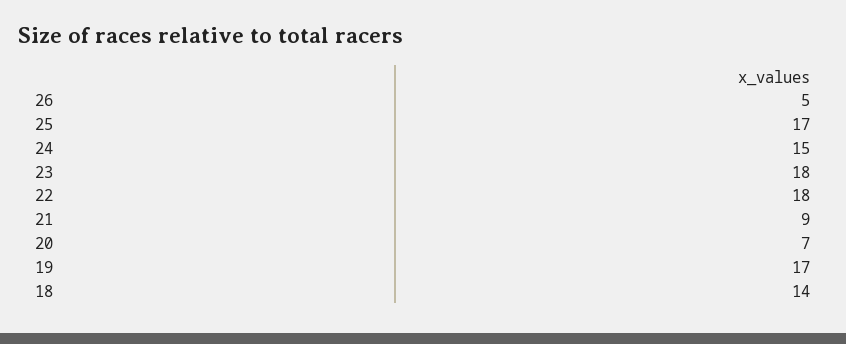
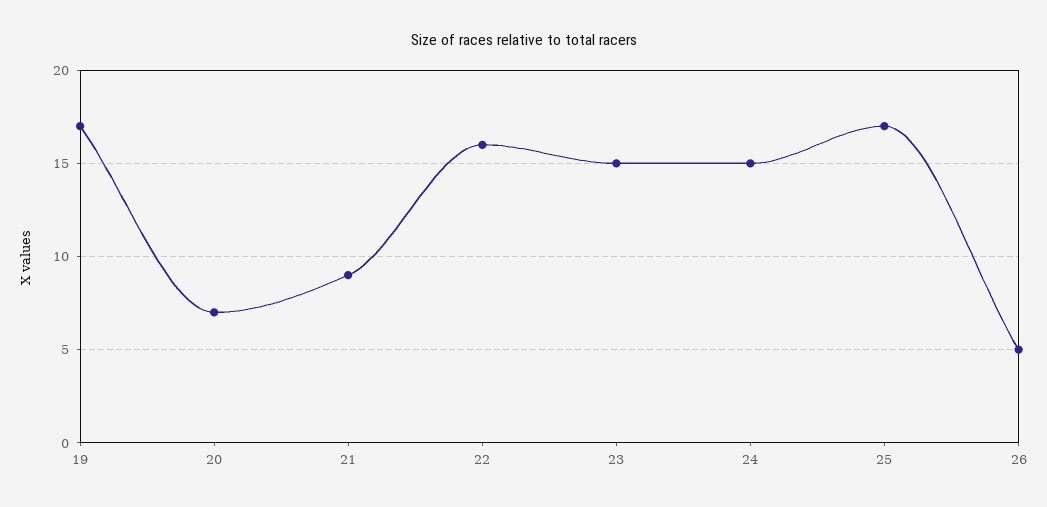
  {
    "26": 5,
    "25": 17,
    "24": 15,
-   "23": 18,
+   "23": 15,
-   "22": 18,
+   "22": 16,
    "21": 9,
    "20": 7,
-   "19": 17,
+   "19": 17
-   "18": 14
  }

